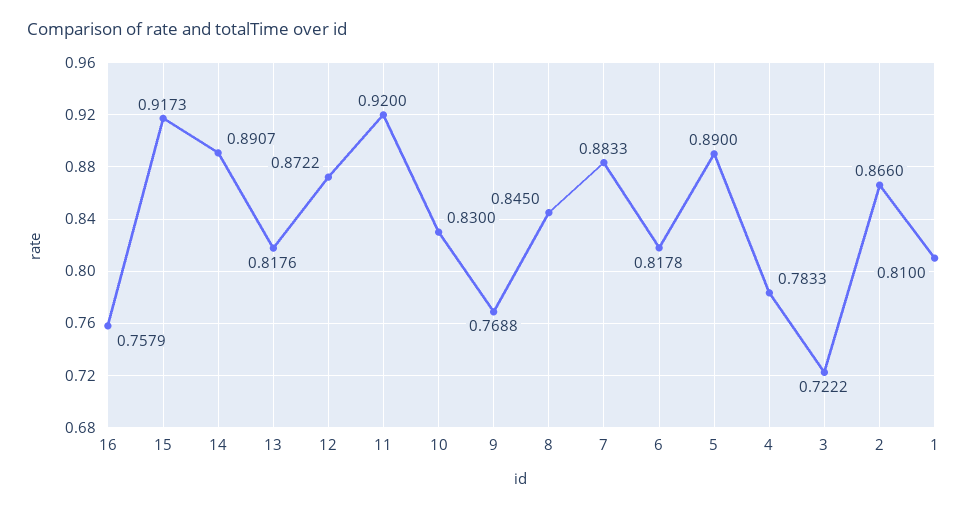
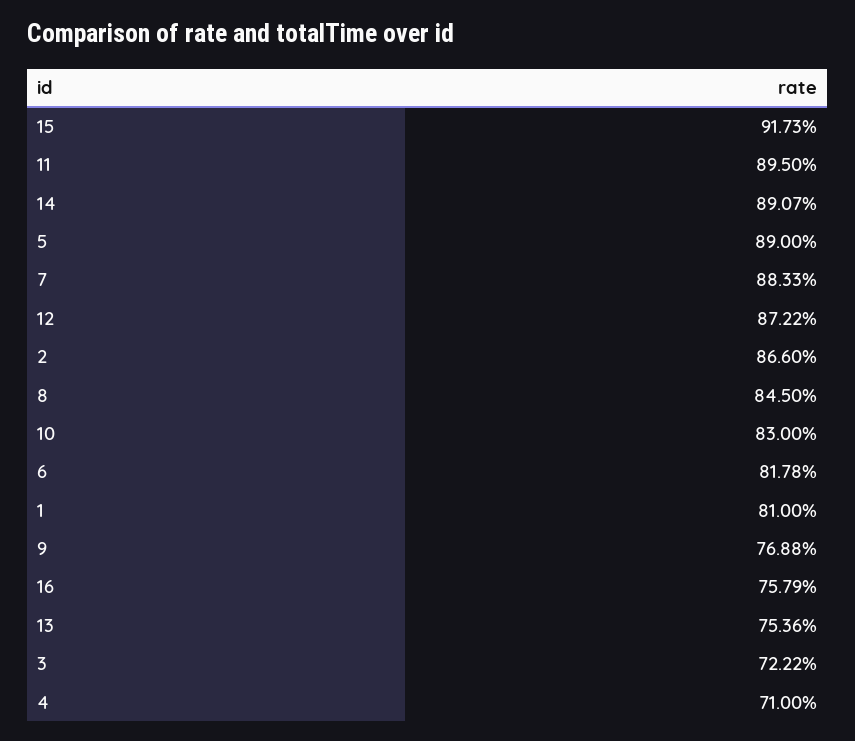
  {
    "16": 0.7579,
    "15": 0.9173,
    "14": 0.8907,
-   "13": 0.8176,
+   "13": 0.7536,
    "12": 0.8722,
-   "11": 0.92,
+   "11": 0.895,
    "10": 0.83,
    "9": 0.7688,
    "8": 0.845,
    "7": 0.8833,
    "6": 0.8178,
    "5": 0.89,
-   "4": 0.7833,
+   "4": 0.71,
    "3": 0.7222,
    "2": 0.866,
    "1": 0.81
  }

